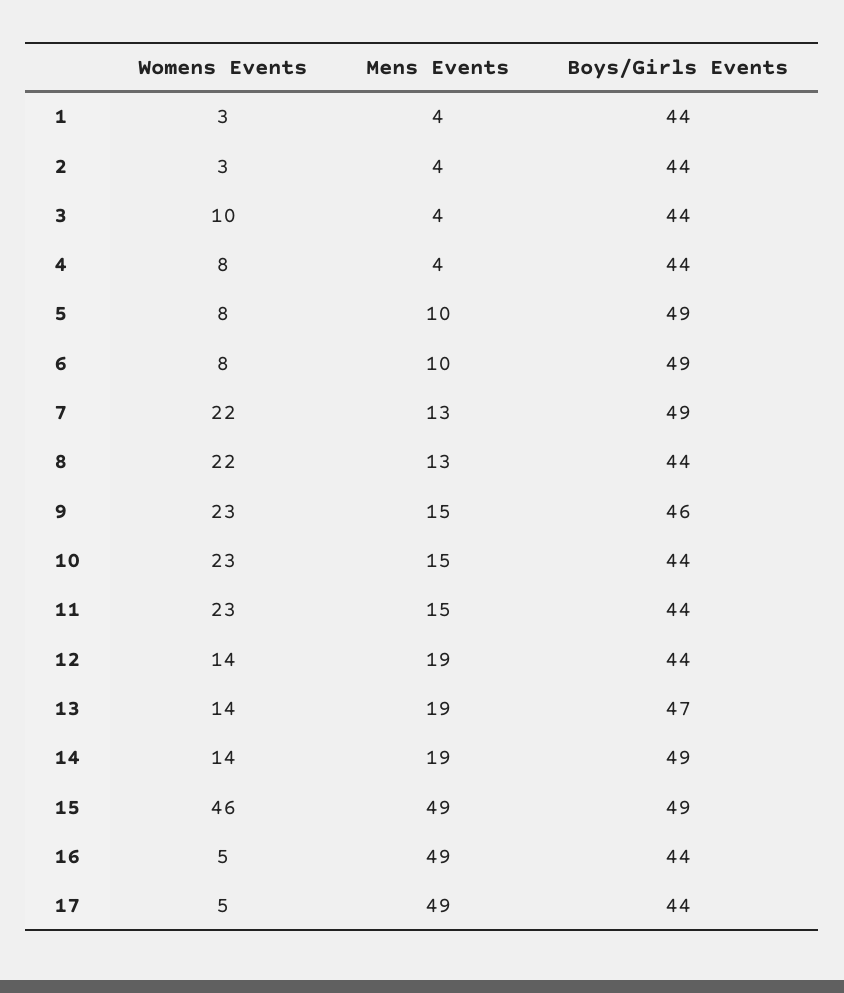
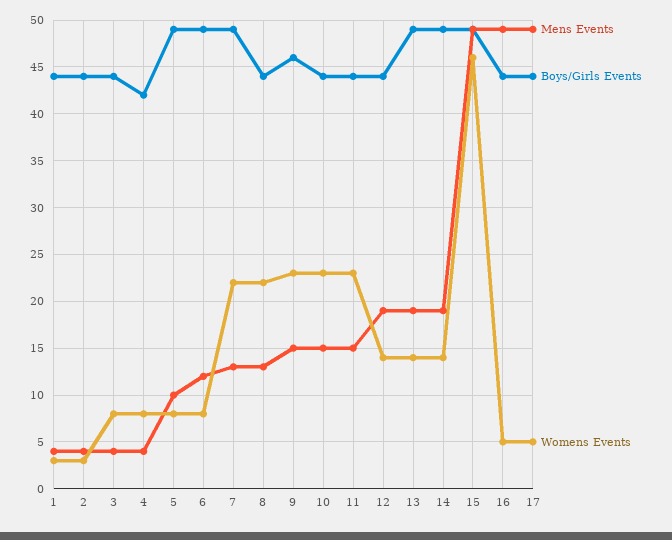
  {
    "Womens Events": {
      "1": 3,
      "2": 3,
-     "3": 10,
+     "3": 8,
      "4": 8,
      "5": 8,
      "6": 8,
      "7": 22,
      "8": 22,
      "9": 23,
      "10": 23,
      "11": 23,
      "12": 14,
      "13": 14,
      "14": 14,
      "15": 46,
      "16": 5,
      "17": 5
    },
    "Mens Events": {
      "1": 4,
      "2": 4,
      "3": 4,
      "4": 4,
      "5": 10,
-     "6": 10,
+     "6": 12,
      "7": 13,
      "8": 13,
      "9": 15,
      "10": 15,
      "11": 15,
      "12": 19,
      "13": 19,
      "14": 19,
      "15": 49,
      "16": 49,
      "17": 49
    },
    "Boys/Girls Events": {
      "1": 44,
      "2": 44,
      "3": 44,
-     "4": 44,
+     "4": 42,
      "5": 49,
      "6": 49,
      "7": 49,
      "8": 44,
      "9": 46,
      "10": 44,
      "11": 44,
      "12": 44,
-     "13": 47,
+     "13": 49,
      "14": 49,
      "15": 49,
      "16": 44,
      "17": 44
    }
  }

